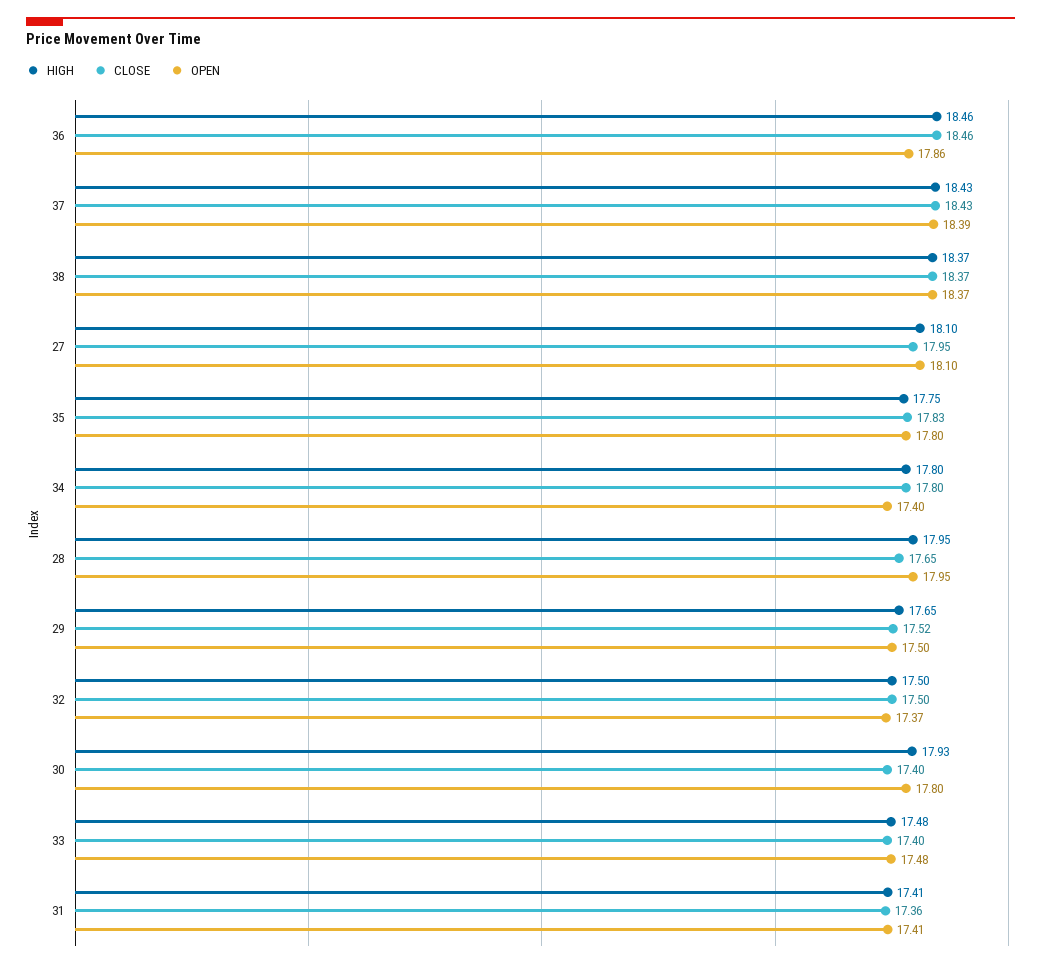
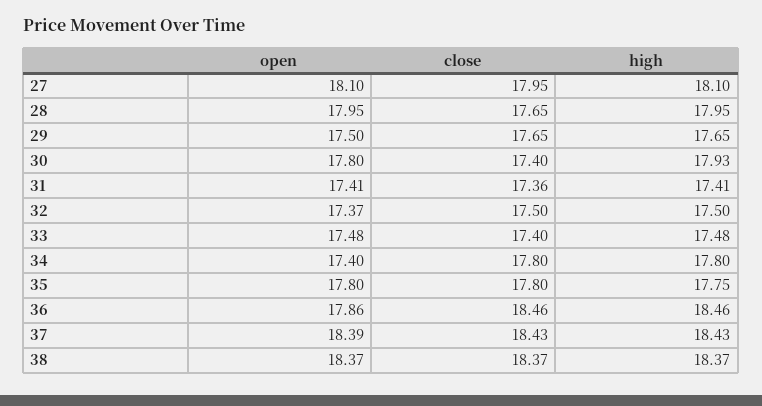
  {
    "HIGH": {
      "36": 18.46,
      "37": 18.43,
      "38": 18.37,
      "27": 18.1,
      "35": 17.75,
      "34": 17.8,
      "28": 17.95,
      "29": 17.65,
      "32": 17.5,
      "30": 17.93,
      "33": 17.48,
      "31": 17.41
    },
    "CLOSE": {
      "36": 18.46,
      "37": 18.43,
      "38": 18.37,
      "27": 17.95,
-     "35": 17.83,
+     "35": 17.8,
      "34": 17.8,
      "28": 17.65,
-     "29": 17.52,
+     "29": 17.65,
      "32": 17.5,
      "30": 17.4,
      "33": 17.4,
      "31": 17.36
    },
    "OPEN": {
      "36": 17.86,
      "37": 18.39,
      "38": 18.37,
      "27": 18.1,
      "35": 17.8,
      "34": 17.4,
      "28": 17.95,
      "29": 17.5,
      "32": 17.37,
      "30": 17.8,
      "33": 17.48,
      "31": 17.41
    }
  }

